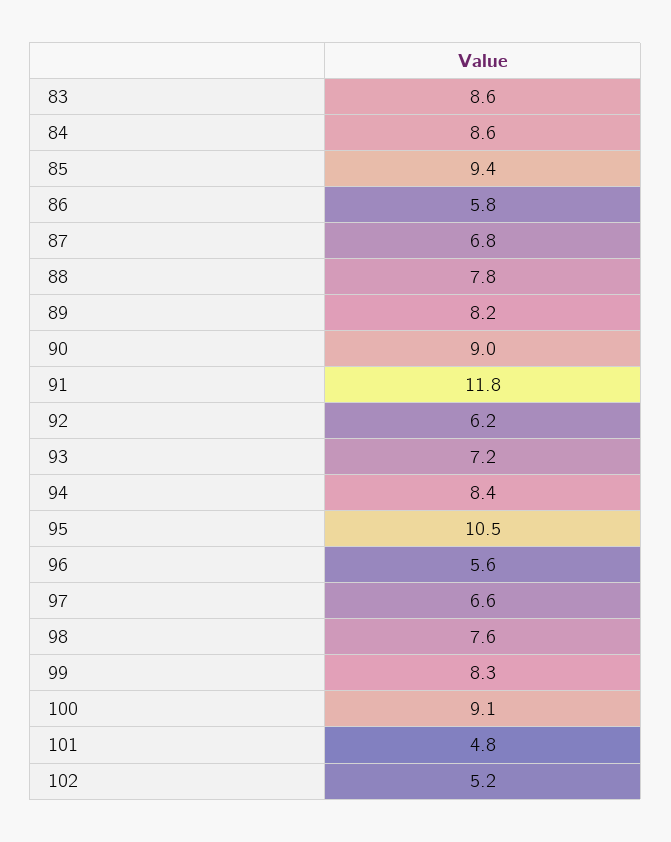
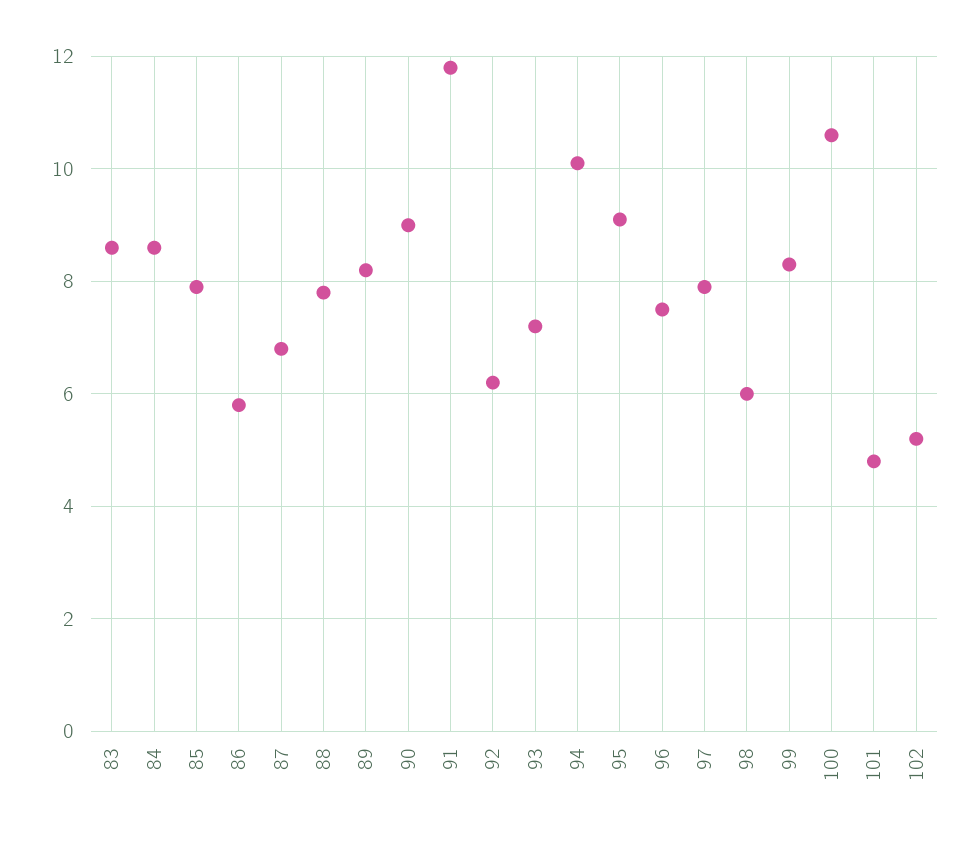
  {
    "83": 8.6,
    "84": 8.6,
-   "85": 9.4,
+   "85": 8,
    "86": 5.8,
    "87": 6.8,
    "88": 7.8,
    "89": 8.2,
    "90": 9,
    "91": 11.8,
    "92": 6.2,
    "93": 7.2,
-   "94": 8.4,
+   "94": 10,
-   "95": 10.5,
+   "95": 9,
-   "96": 5.6,
+   "96": 7.5,
-   "97": 6.6,
+   "97": 8,
-   "98": 7.6,
+   "98": 6,
    "99": 8.3,
-   "100": 9.1,
+   "100": 10.5,
    "101": 4.8,
    "102": 5.2
  }

